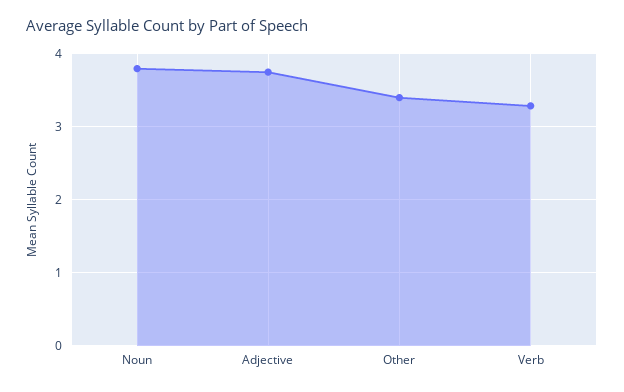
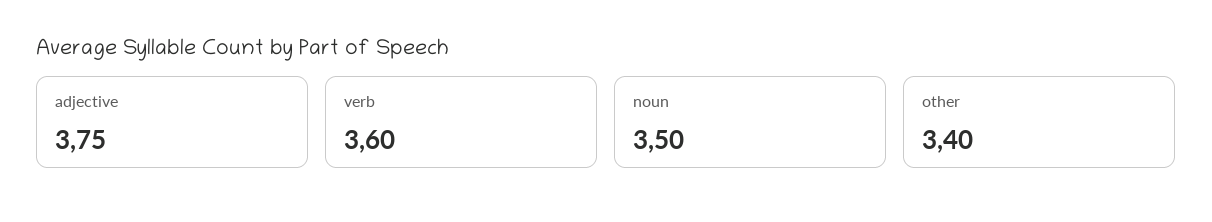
  {
-   "Noun": 3.8,
+   "Noun": 3.5,
    "Adjective": 3.75,
    "Other": 3.4,
-   "Verb": 3.3
+   "Verb": 3.6
  }

